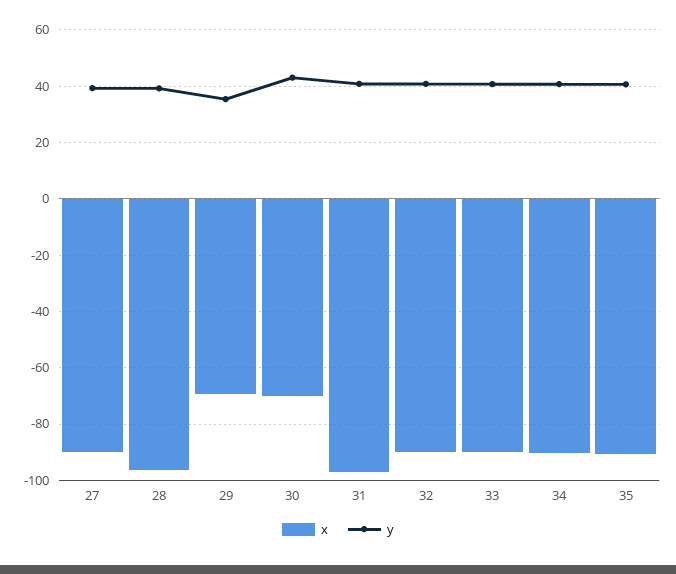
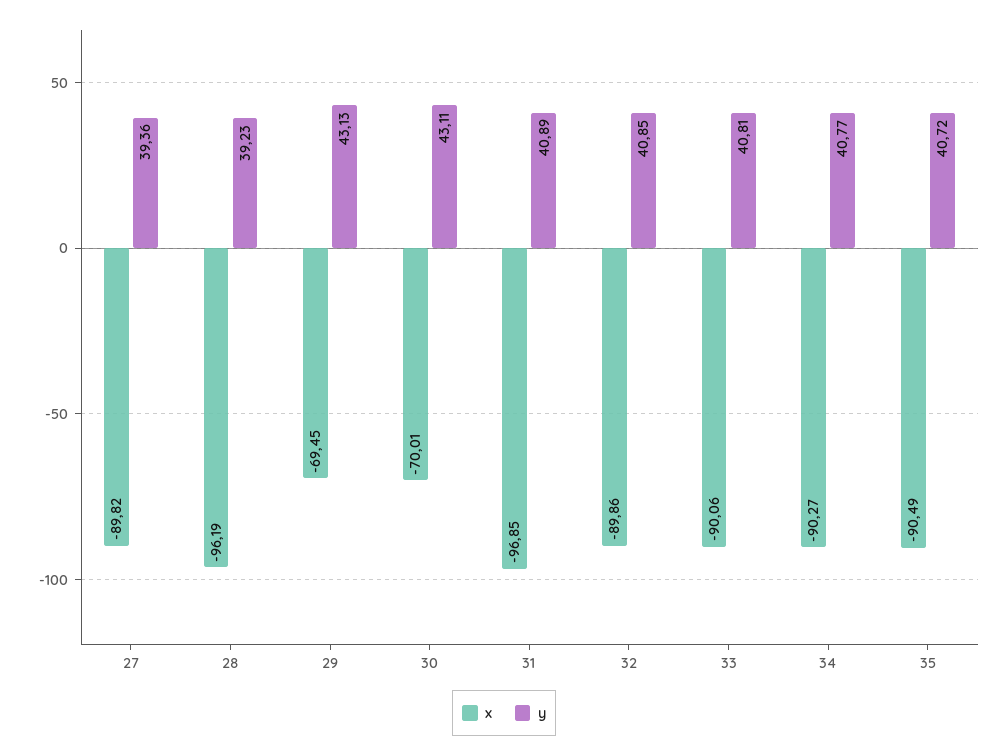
  {
    "x": {
      "27": -89.82,
      "28": -96.19,
      "29": -69.45,
      "30": -70.01,
      "31": -96.85,
      "32": -89.86,
      "33": -90.06,
      "34": -90.27,
      "35": -90.49
    },
    "y": {
      "27": 39.36,
      "28": 39.23,
-     "29": 35,
+     "29": 43.13,
      "30": 43.11,
      "31": 40.89,
      "32": 40.85,
      "33": 40.81,
      "34": 40.77,
      "35": 40.72
    }
  }

